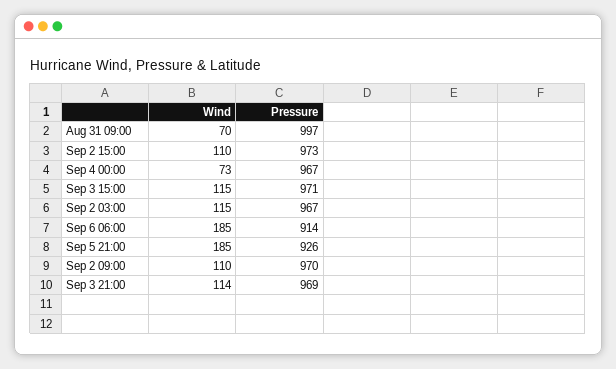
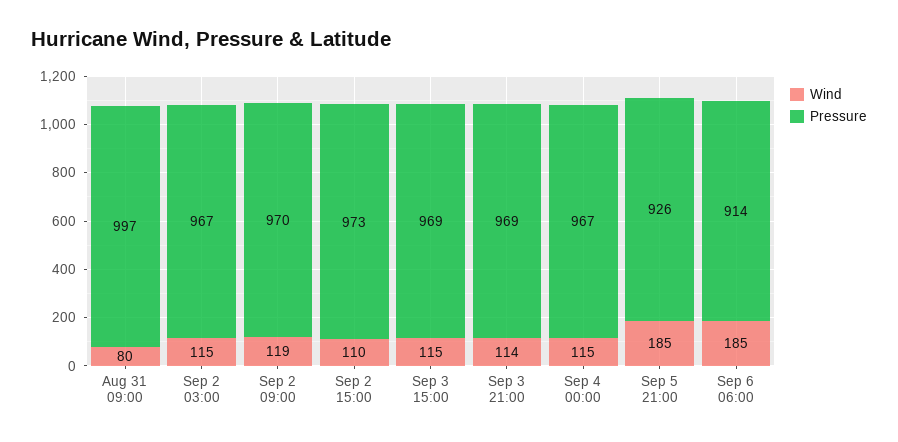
  {
    "Wind": {
-     "Aug 31 09:00": 70,
+     "Aug 31 09:00": 80,
      "Sep 2 15:00": 110,
-     "Sep 4 00:00": 73,
+     "Sep 4 00:00": 115,
      "Sep 3 15:00": 115,
      "Sep 2 03:00": 115,
      "Sep 6 06:00": 185,
      "Sep 5 21:00": 185,
-     "Sep 2 09:00": 110,
+     "Sep 2 09:00": 119,
      "Sep 3 21:00": 114
    },
    "Pressure": {
      "Aug 31 09:00": 997,
      "Sep 2 15:00": 973,
      "Sep 4 00:00": 967,
-     "Sep 3 15:00": 971,
+     "Sep 3 15:00": 969,
      "Sep 2 03:00": 967,
      "Sep 6 06:00": 914,
      "Sep 5 21:00": 926,
      "Sep 2 09:00": 970,
      "Sep 3 21:00": 969
    }
  }

